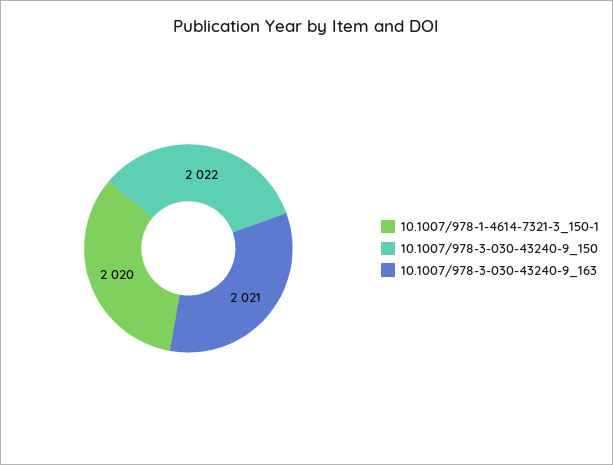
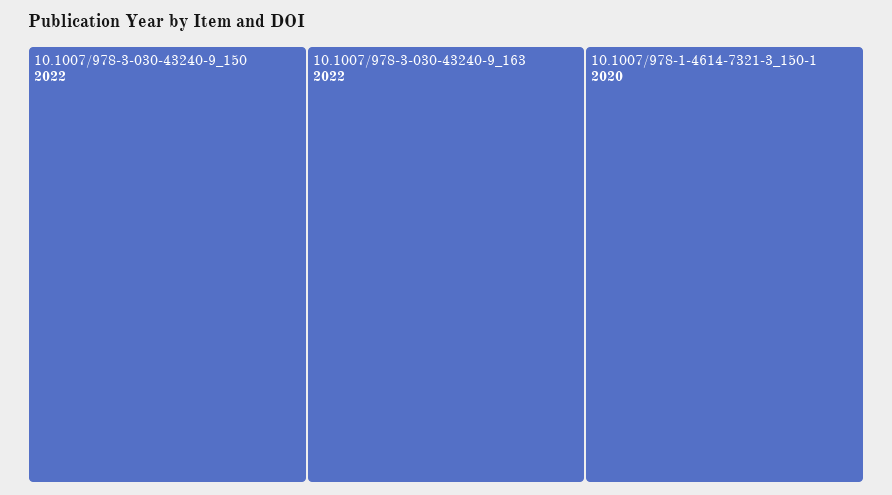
  {
    "10.1007/978-1-4614-7321-3_150-1": 2020,
    "10.1007/978-3-030-43240-9_150": 2022,
-   "10.1007/978-3-030-43240-9_163": 2021
+   "10.1007/978-3-030-43240-9_163": 2022
  }

